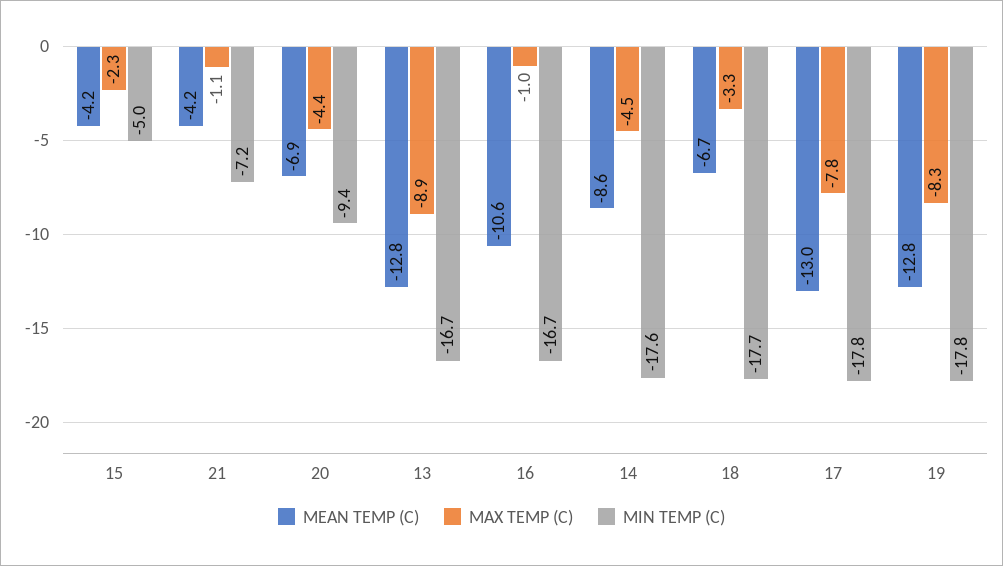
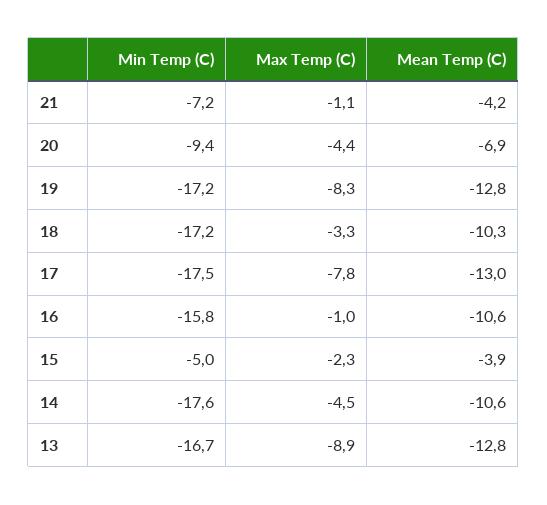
  {
    "MEAN TEMP (C)": {
-     "15": -4.2,
+     "15": -3.9,
      "21": -4.2,
      "20": -6.9,
      "13": -12.8,
      "16": -10.6,
-     "14": -8.6,
+     "14": -10.6,
-     "18": -6.7,
+     "18": -10.3,
      "17": -13,
      "19": -12.8
    },
    "MAX TEMP (C)": {
      "15": -2.3,
      "21": -1.1,
      "20": -4.4,
      "13": -8.9,
      "16": -1,
      "14": -4.5,
      "18": -3.3,
      "17": -7.8,
      "19": -8.3
    },
    "MIN TEMP (C)": {
      "15": -5,
      "21": -7.2,
      "20": -9.4,
      "13": -16.7,
-     "16": -16.7,
+     "16": -15.8,
      "14": -17.6,
-     "18": -17.7,
+     "18": -17.2,
-     "17": -17.8,
+     "17": -17.5,
-     "19": -17.8
+     "19": -17.2
    }
  }

